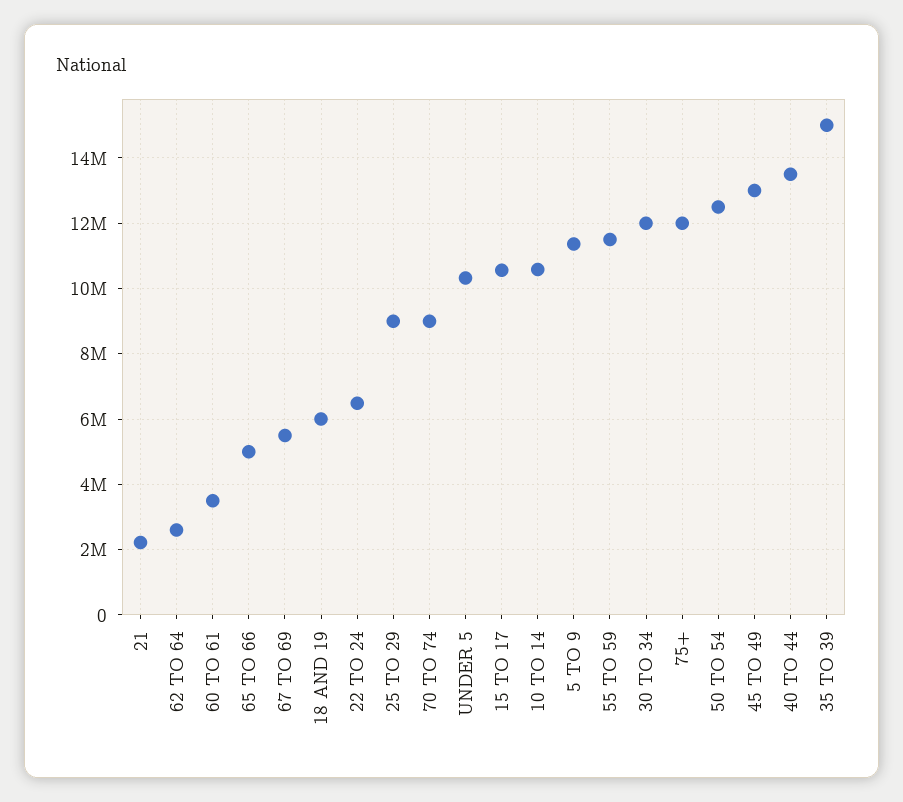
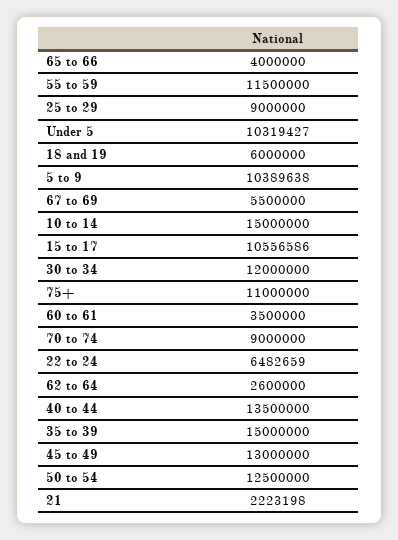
  {
    "21": 2223198,
    "62 TO 64": 2600000,
    "60 TO 61": 3500000,
-   "65 TO 66": 5000000,
+   "65 TO 66": 4000000,
    "67 TO 69": 5500000,
    "18 AND 19": 6000000,
    "22 TO 24": 6482659,
    "25 TO 29": 9000000,
    "70 TO 74": 9000000,
    "UNDER 5": 10319427,
    "15 TO 17": 10556586,
-   "10 TO 14": 10600000,
+   "10 TO 14": 15000000,
-   "5 TO 9": 11400000,
+   "5 TO 9": 10389638,
    "55 TO 59": 11500000,
    "30 TO 34": 12000000,
-   "75+": 12000000,
+   "75+": 11000000,
    "50 TO 54": 12500000,
    "45 TO 49": 13000000,
    "40 TO 44": 13500000,
    "35 TO 39": 15000000
  }

